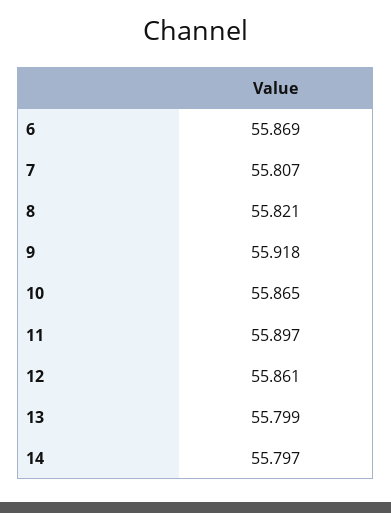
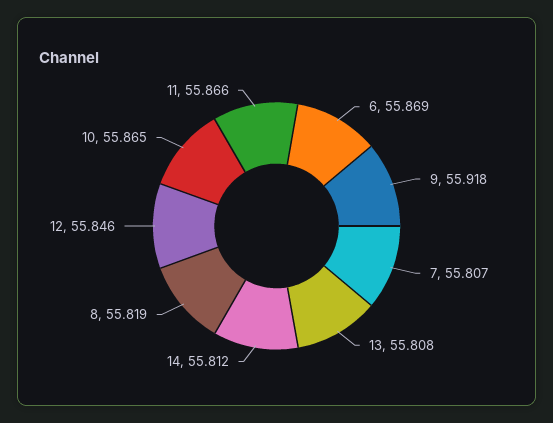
  {
    "6": 55.869,
    "7": 55.807,
-   "8": 55.821,
+   "8": 55.819,
    "9": 55.918,
    "10": 55.865,
-   "11": 55.897,
+   "11": 55.866,
-   "12": 55.861,
+   "12": 55.846,
-   "13": 55.799,
+   "13": 55.808,
-   "14": 55.797
+   "14": 55.812
  }

